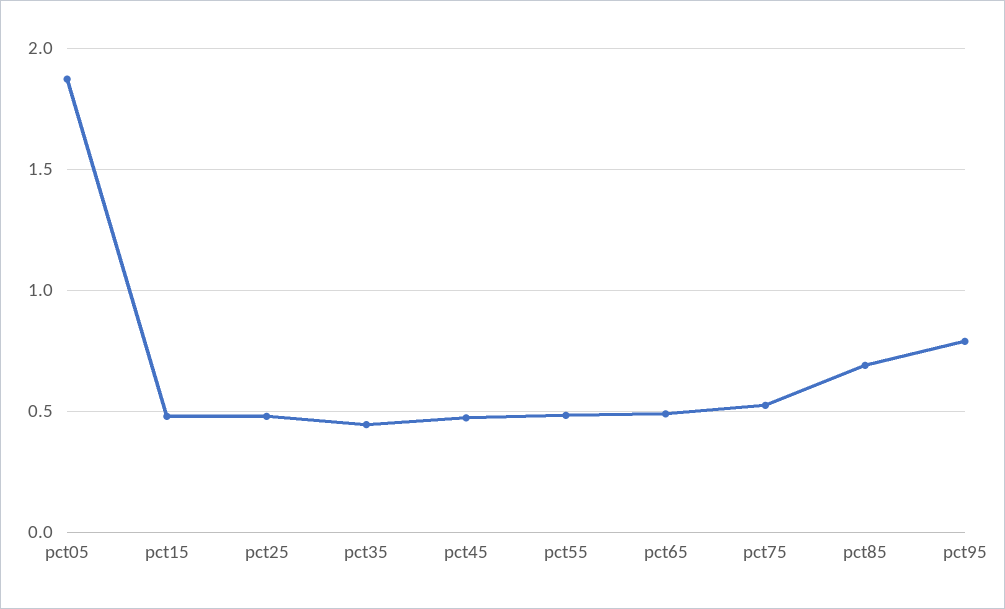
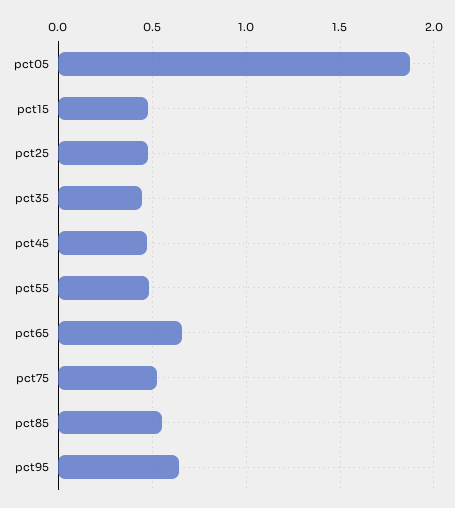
  {
    "pct05": 1.85,
    "pct15": 0.5,
    "pct25": 0.5,
    "pct35": 0.45,
    "pct45": 0.45,
    "pct55": 0.5,
-   "pct65": 0.5,
+   "pct65": 0.65,
    "pct75": 0.5,
-   "pct85": 0.7,
+   "pct85": 0.55,
-   "pct95": 0.8
+   "pct95": 0.65
  }

